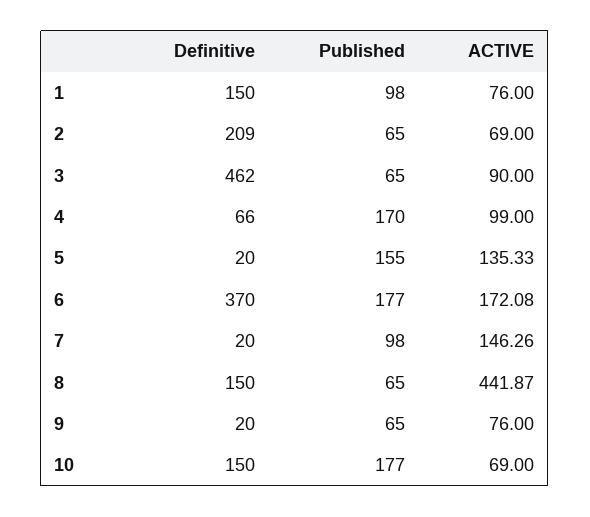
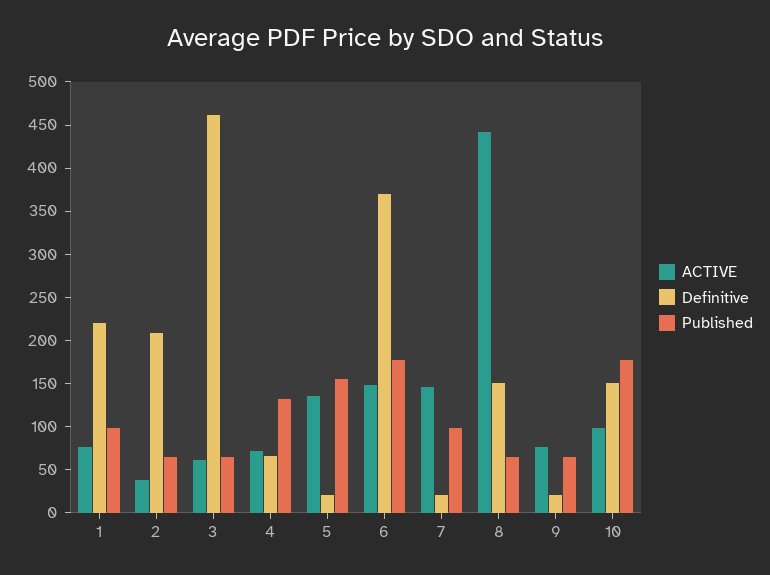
  {
    "Definitive": {
-     "1": 150,
+     "1": 220,
      "2": 209,
      "3": 462,
      "4": 66,
      "5": 20,
      "6": 370,
      "7": 20,
      "8": 150,
      "9": 20,
      "10": 150
    },
    "Published": {
      "1": 98,
      "2": 65,
      "3": 65,
-     "4": 170,
+     "4": 130,
      "5": 155,
      "6": 177,
      "7": 98,
      "8": 65,
      "9": 65,
      "10": 177
    },
    "ACTIVE": {
      "1": 76,
-     "2": 69,
+     "2": 40,
-     "3": 90,
+     "3": 60,
-     "4": 99,
+     "4": 70,
      "5": 135.33,
-     "6": 172.08,
+     "6": 150,
      "7": 146.26,
      "8": 441.87,
      "9": 76,
-     "10": 69
+     "10": 100
    }
  }

